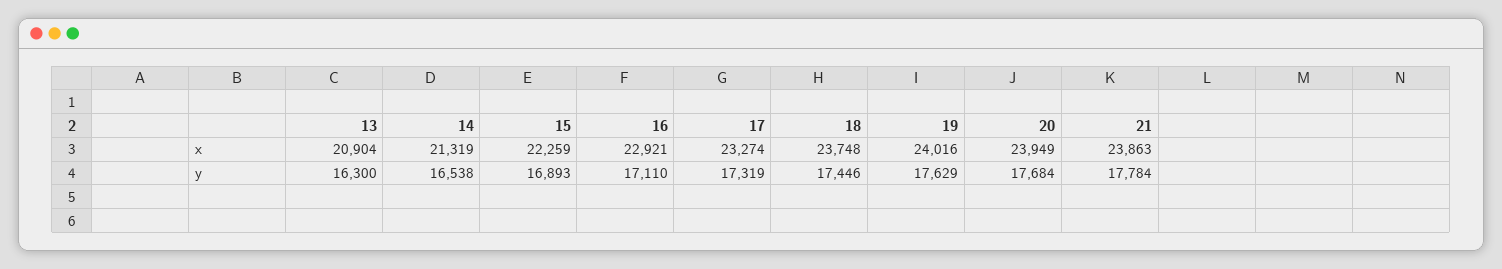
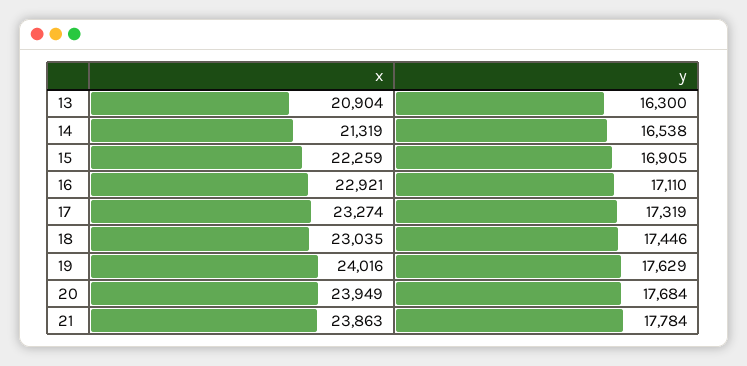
  {
    "13": {
      "x": 20904,
      "y": 16300
    },
    "14": {
      "x": 21319,
      "y": 16538
    },
    "15": {
      "x": 22259,
-     "y": 16893
+     "y": 16905
    },
    "16": {
      "x": 22921,
      "y": 17110
    },
    "17": {
      "x": 23274,
      "y": 17319
    },
    "18": {
-     "x": 23748,
+     "x": 23035,
      "y": 17446
    },
    "19": {
      "x": 24016,
      "y": 17629
    },
    "20": {
      "x": 23949,
      "y": 17684
    },
    "21": {
      "x": 23863,
      "y": 17784
    }
  }

